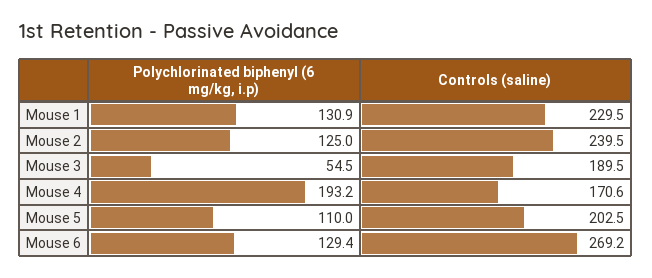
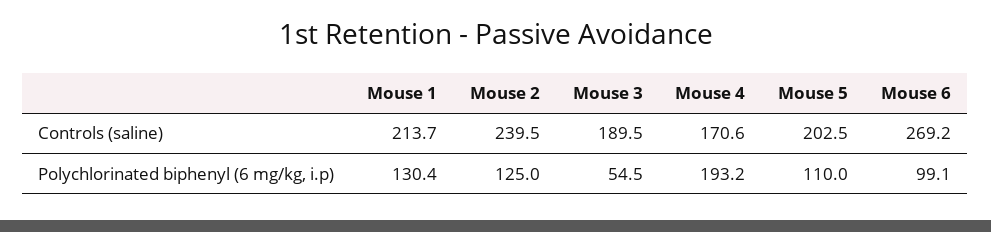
  {
    "Polychlorinated biphenyl (6 mg/kg, i.p)": {
-     "Mouse 1": 130.9,
+     "Mouse 1": 130.4,
      "Mouse 2": 125,
      "Mouse 3": 54.5,
      "Mouse 4": 193.2,
      "Mouse 5": 110,
-     "Mouse 6": 129.4
+     "Mouse 6": 99.1
    },
    "Controls (saline)": {
-     "Mouse 1": 229.5,
+     "Mouse 1": 213.7,
      "Mouse 2": 239.5,
      "Mouse 3": 189.5,
      "Mouse 4": 170.6,
      "Mouse 5": 202.5,
      "Mouse 6": 269.2
    }
  }

